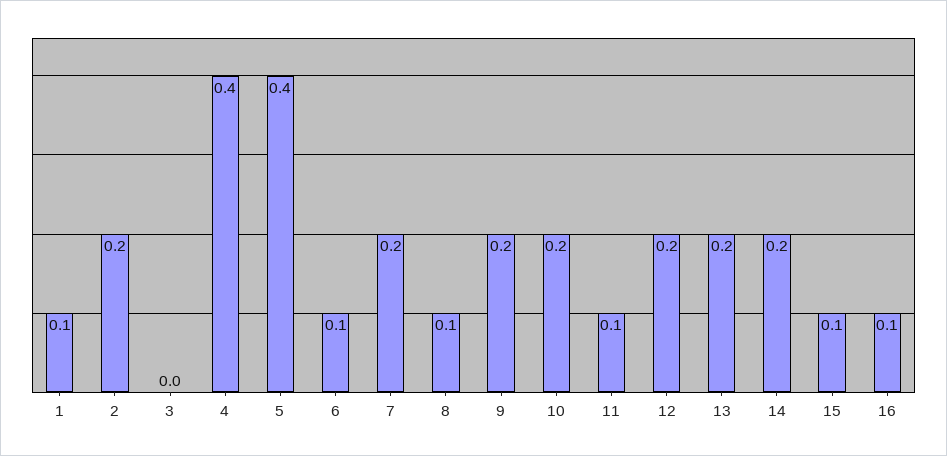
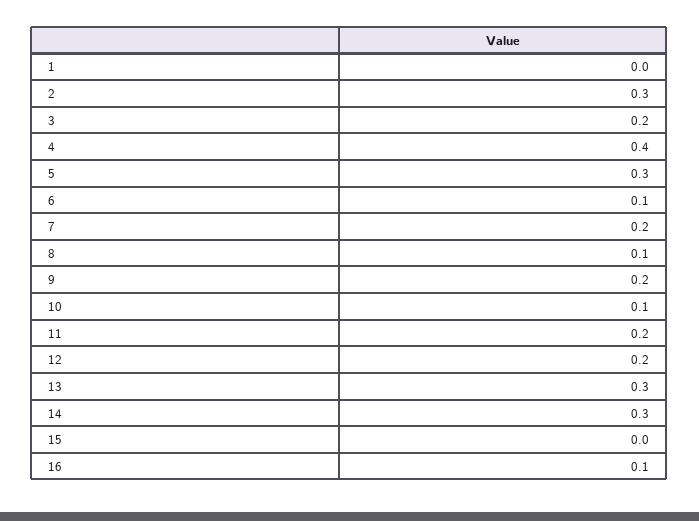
  {
-   "1": 0.1,
+   "1": 0,
-   "2": 0.2,
+   "2": 0.3,
-   "3": 0,
+   "3": 0.2,
    "4": 0.4,
-   "5": 0.4,
+   "5": 0.3,
    "6": 0.1,
    "7": 0.2,
    "8": 0.1,
    "9": 0.2,
-   "10": 0.2,
+   "10": 0.1,
-   "11": 0.1,
+   "11": 0.2,
    "12": 0.2,
-   "13": 0.2,
+   "13": 0.3,
-   "14": 0.2,
+   "14": 0.3,
-   "15": 0.1,
+   "15": 0,
    "16": 0.1
  }

